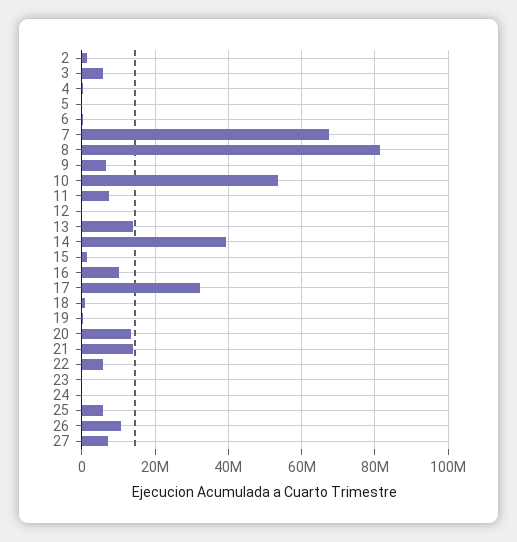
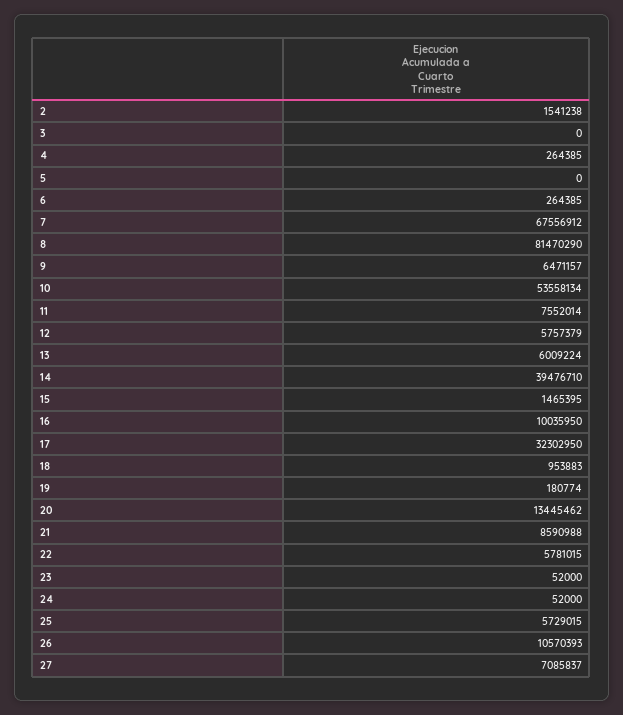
  {
    "2": 1541238,
-   "3": 6000000,
+   "3": 0,
    "4": 264385,
    "5": 0,
    "6": 264385,
    "7": 67556912,
    "8": 81470290,
    "9": 6471157,
    "10": 53558134,
    "11": 7552014,
-   "12": 0,
+   "12": 5757379,
-   "13": 14000000,
+   "13": 6009224,
    "14": 39476710,
    "15": 1465395,
    "16": 10035950,
    "17": 32302950,
    "18": 953883,
    "19": 180774,
    "20": 13445462,
-   "21": 14000000,
+   "21": 8590988,
    "22": 5781015,
    "23": 52000,
    "24": 52000,
    "25": 5729015,
    "26": 10570393,
    "27": 7085837
  }

